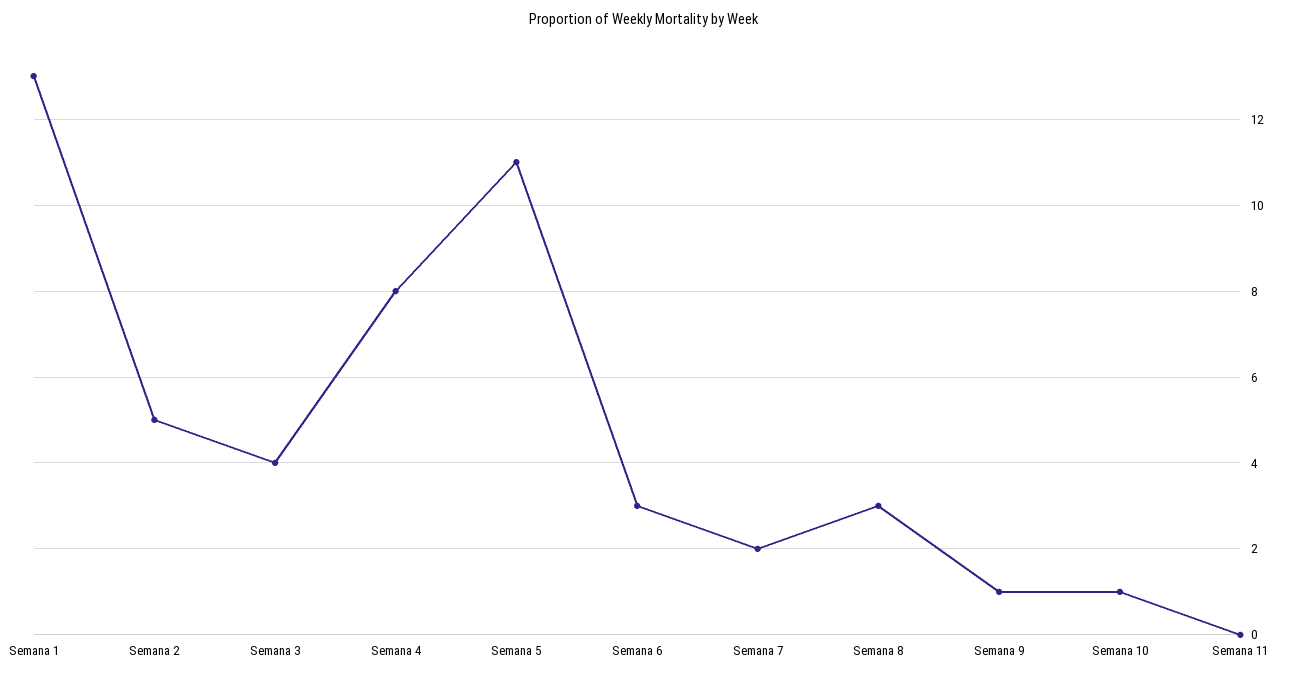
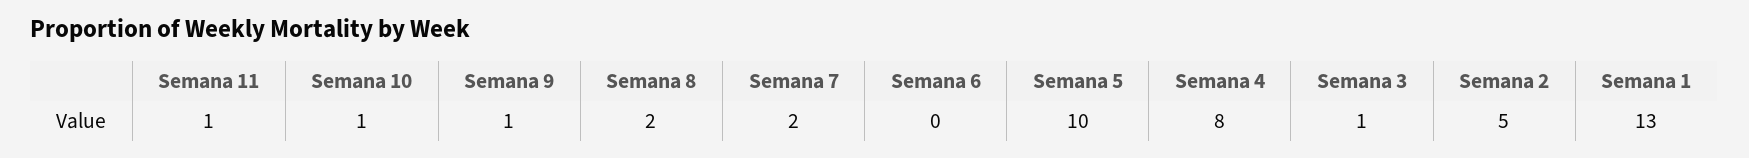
  {
    "Semana 1": 13,
    "Semana 2": 5,
-   "Semana 3": 4,
+   "Semana 3": 1,
    "Semana 4": 8,
-   "Semana 5": 11,
+   "Semana 5": 10,
-   "Semana 6": 3,
+   "Semana 6": 0,
    "Semana 7": 2,
-   "Semana 8": 3,
+   "Semana 8": 2,
    "Semana 9": 1,
    "Semana 10": 1,
-   "Semana 11": 0
+   "Semana 11": 1
  }

